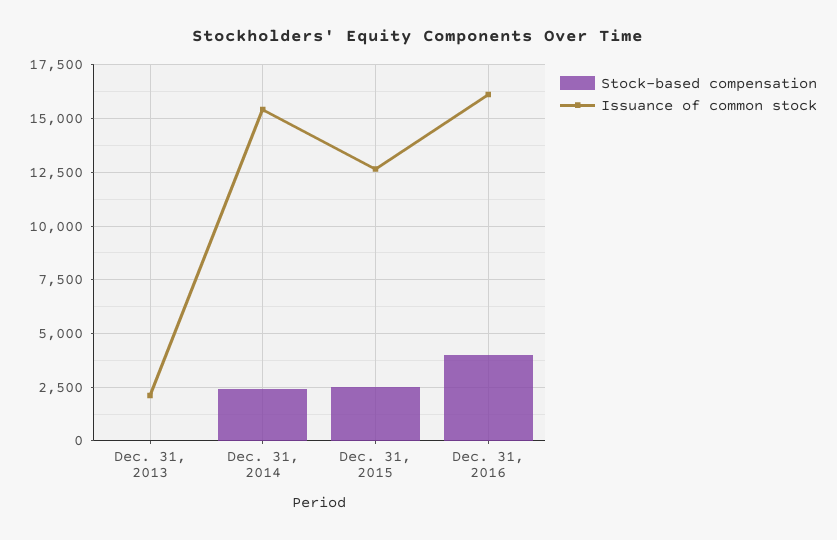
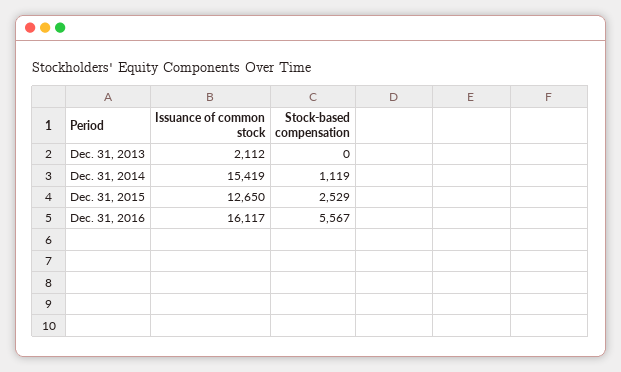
  {
    "Stock-based compensation": {
      "Dec. 31, 2013": 0,
-     "Dec. 31, 2014": 2500,
+     "Dec. 31, 2014": 1119,
      "Dec. 31, 2015": 2529,
-     "Dec. 31, 2016": 4000
+     "Dec. 31, 2016": 5567
    },
    "Issuance of common stock": {
      "Dec. 31, 2013": 2112,
      "Dec. 31, 2014": 15419,
      "Dec. 31, 2015": 12650,
      "Dec. 31, 2016": 16117
    }
  }

